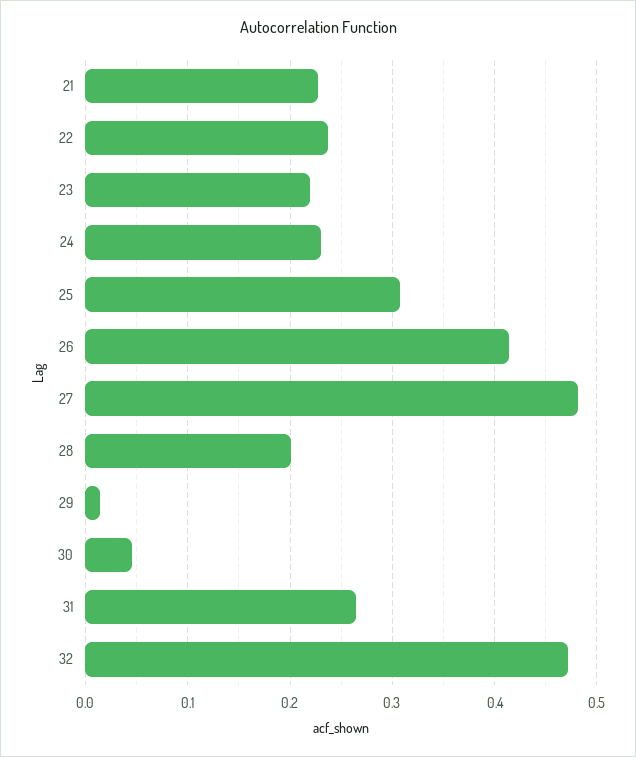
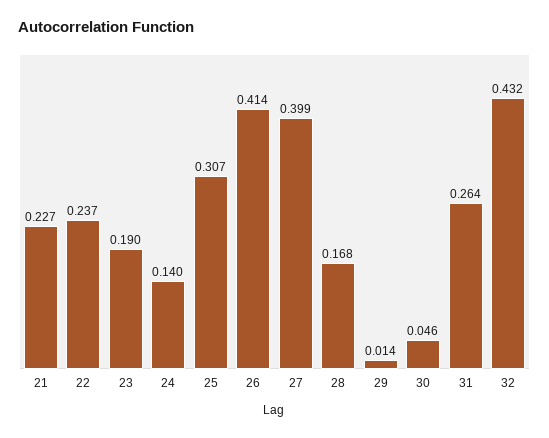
  {
    "21": 0.227,
    "22": 0.237,
-   "23": 0.22,
+   "23": 0.19,
-   "24": 0.23,
+   "24": 0.14,
    "25": 0.307,
    "26": 0.414,
-   "27": 0.48,
+   "27": 0.399,
-   "28": 0.2,
+   "28": 0.168,
    "29": 0.014,
    "30": 0.046,
    "31": 0.264,
-   "32": 0.47
+   "32": 0.432
  }

